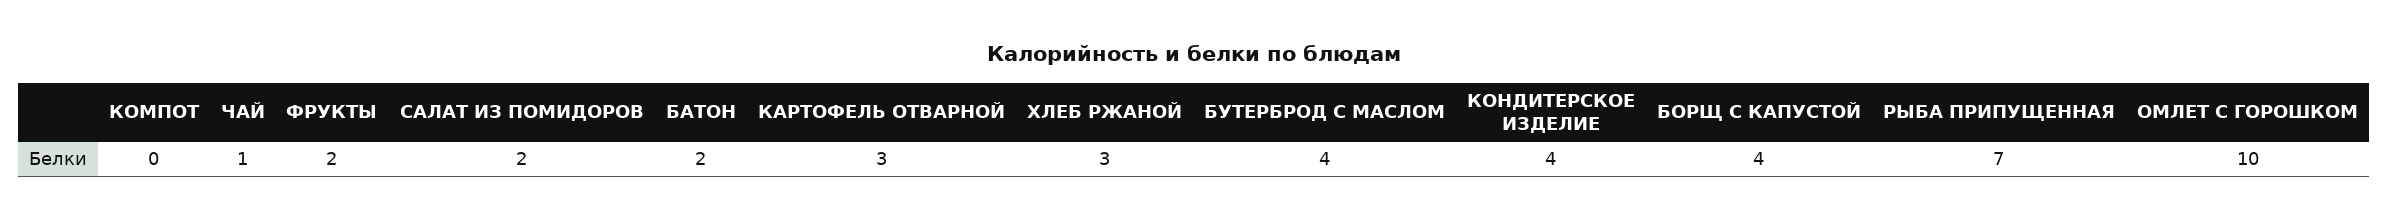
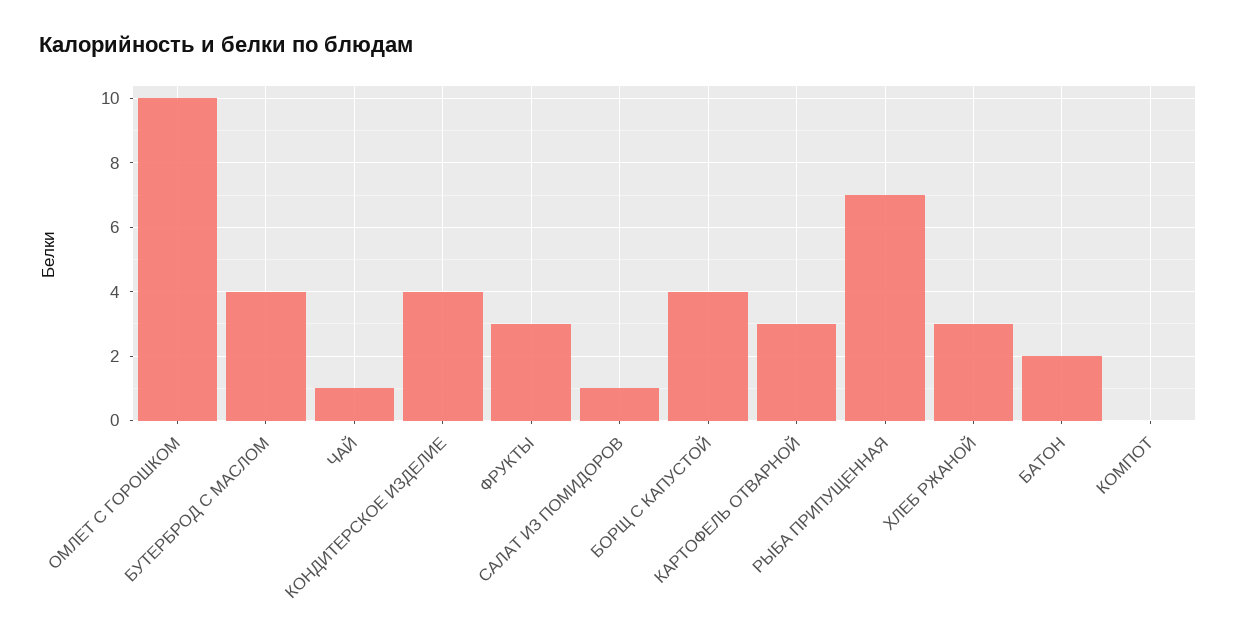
  {
    "КОМПОТ": 0,
    "ЧАЙ": 1,
-   "ФРУКТЫ": 2,
+   "ФРУКТЫ": 3,
-   "САЛАТ ИЗ ПОМИДОРОВ": 2,
+   "САЛАТ ИЗ ПОМИДОРОВ": 1,
    "БАТОН": 2,
    "КАРТОФЕЛЬ ОТВАРНОЙ": 3,
    "ХЛЕБ РЖАНОЙ": 3,
    "БУТЕРБРОД С МАСЛОМ": 4,
    "КОНДИТЕРСКОЕ ИЗДЕЛИЕ": 4,
    "БОРЩ С КАПУСТОЙ": 4,
    "РЫБА ПРИПУЩЕННАЯ": 7,
    "ОМЛЕТ С ГОРОШКОМ": 10
  }

